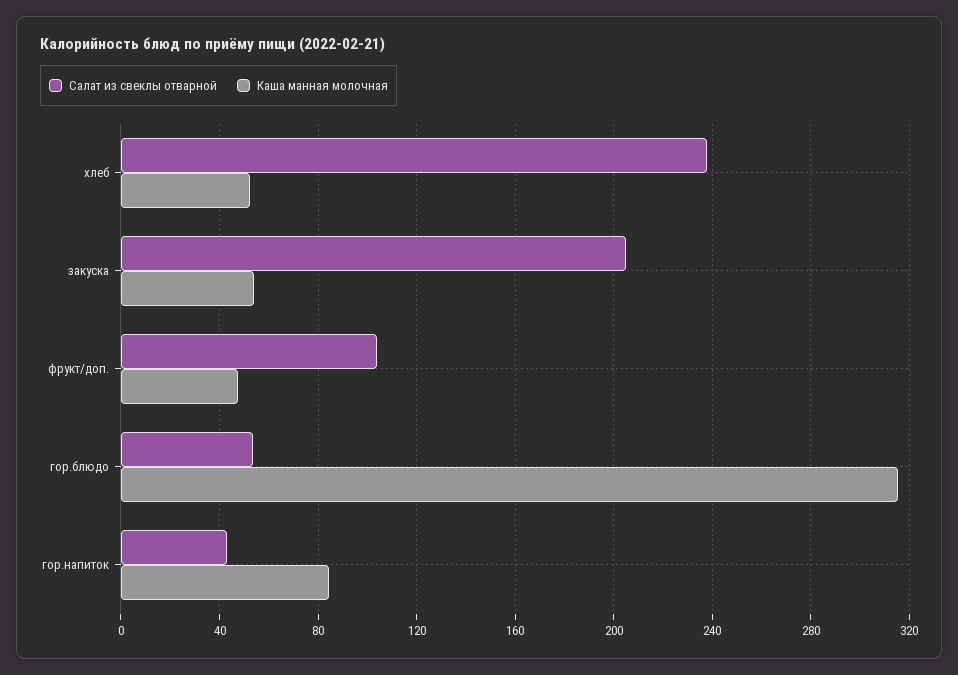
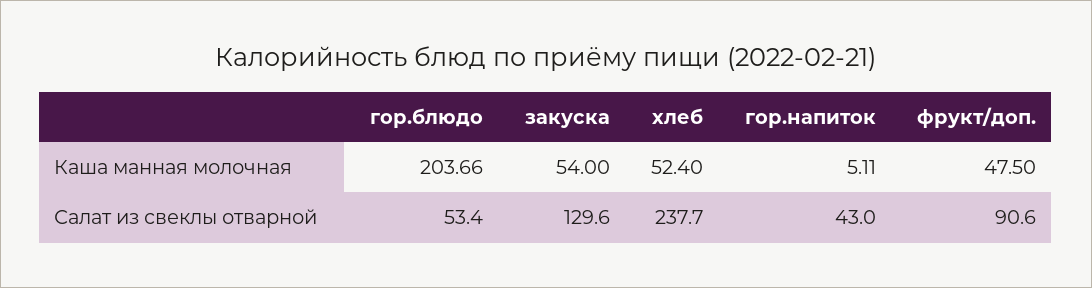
  {
    "Салат из свеклы отварной": {
      "хлеб": 237.7,
-     "закуска": 205,
+     "закуска": 129.6,
-     "фрукт/доп.": 105,
+     "фрукт/доп.": 90.6,
      "гор.блюдо": 53.4,
      "гор.напиток": 43
    },
    "Каша манная молочная": {
      "хлеб": 52.4,
      "закуска": 54,
      "фрукт/доп.": 47.5,
-     "гор.блюдо": 315,
+     "гор.блюдо": 203.66,
-     "гор.напиток": 85
+     "гор.напиток": 5.11
    }
  }

